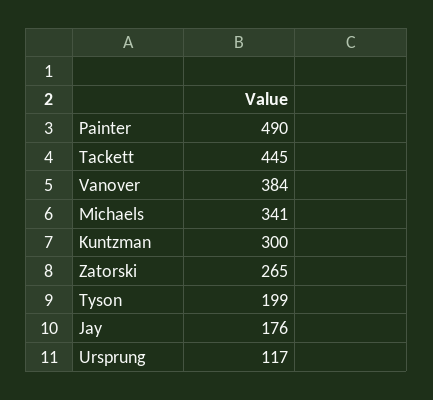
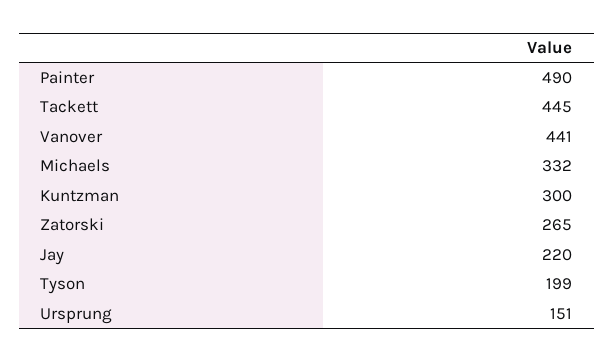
  {
    "Painter": 490,
    "Tackett": 445,
-   "Vanover": 384,
+   "Vanover": 441,
-   "Michaels": 341,
+   "Michaels": 332,
    "Kuntzman": 300,
    "Zatorski": 265,
    "Tyson": 199,
-   "Jay": 176,
+   "Jay": 220,
-   "Ursprung": 117
+   "Ursprung": 151
  }

